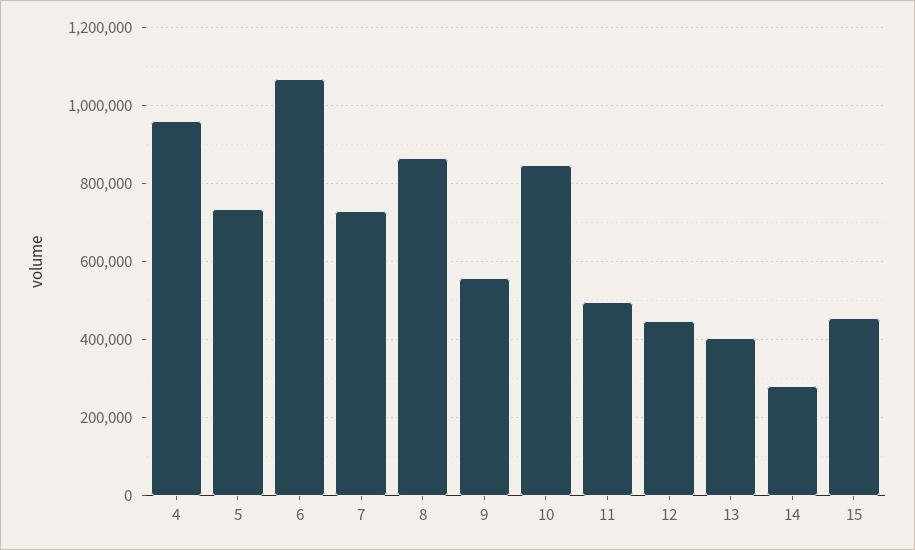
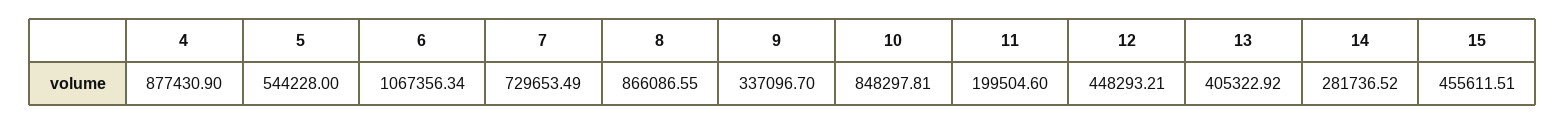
  {
-   "4": 960000,
+   "4": 877430.9,
-   "5": 740000,
+   "5": 544228,
    "6": 1067356.34,
    "7": 729653.49,
    "8": 866086.55,
-   "9": 560000,
+   "9": 337096.7,
    "10": 848297.81,
-   "11": 500000,
+   "11": 199504.6,
    "12": 448293.21,
    "13": 405322.92,
    "14": 281736.52,
    "15": 455611.51
  }

